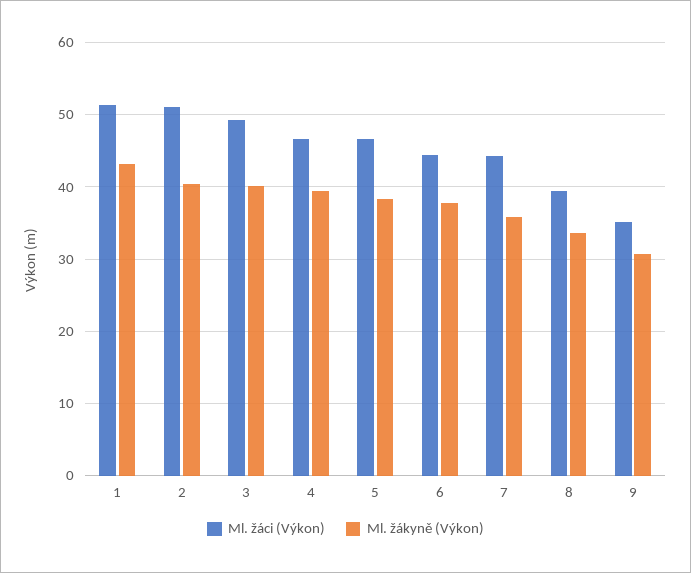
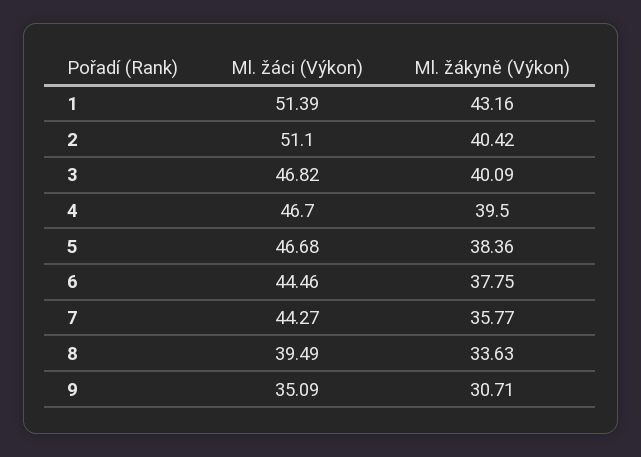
  {
    "Ml. žáci (Výkon)": {
      "1": 51.39,
      "2": 51.1,
-     "3": 49,
+     "3": 46.82,
      "4": 46.7,
      "5": 46.68,
      "6": 44.46,
      "7": 44.27,
      "8": 39.49,
      "9": 35.09
    },
    "Ml. žákyně (Výkon)": {
      "1": 43.16,
      "2": 40.42,
      "3": 40.09,
      "4": 39.5,
      "5": 38.36,
      "6": 37.75,
      "7": 35.77,
      "8": 33.63,
      "9": 30.71
    }
  }

